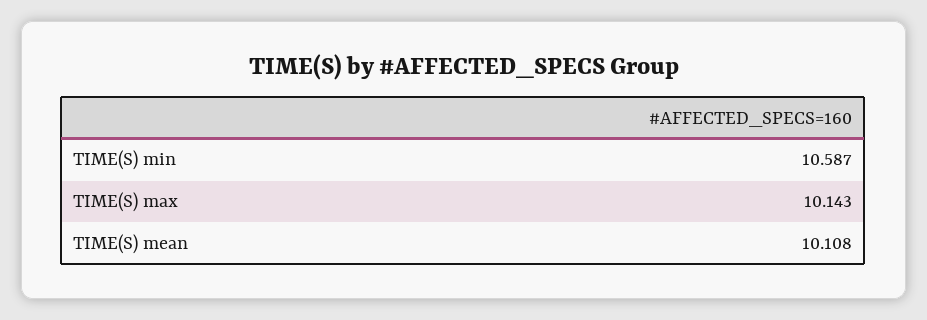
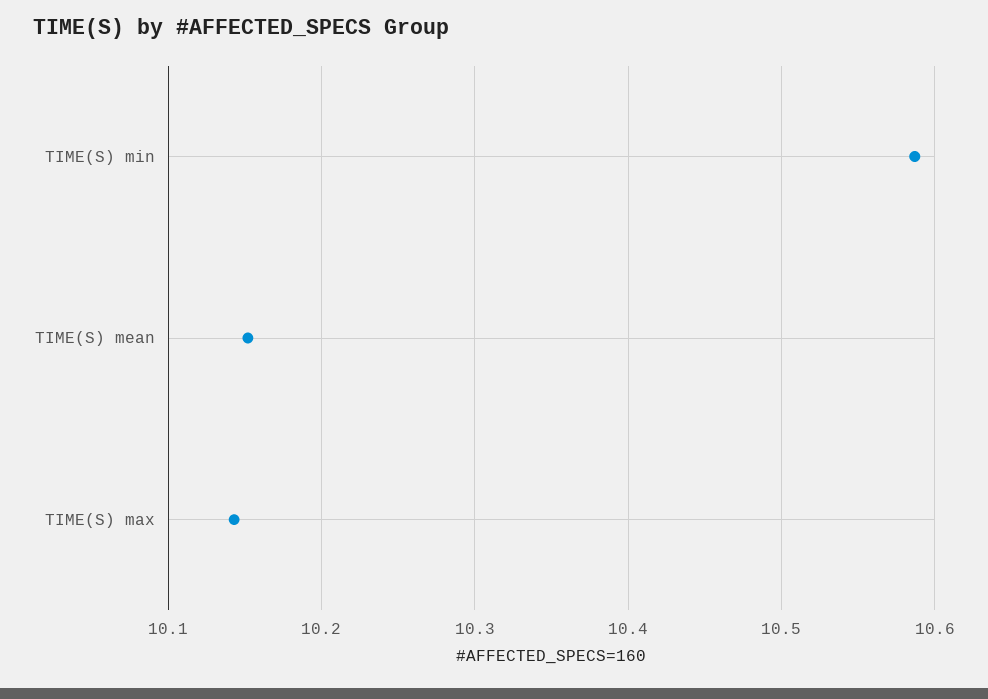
  {
    "TIME(S) min": 10.587,
    "TIME(S) max": 10.143,
-   "TIME(S) mean": 10.108
+   "TIME(S) mean": 10.15
  }

